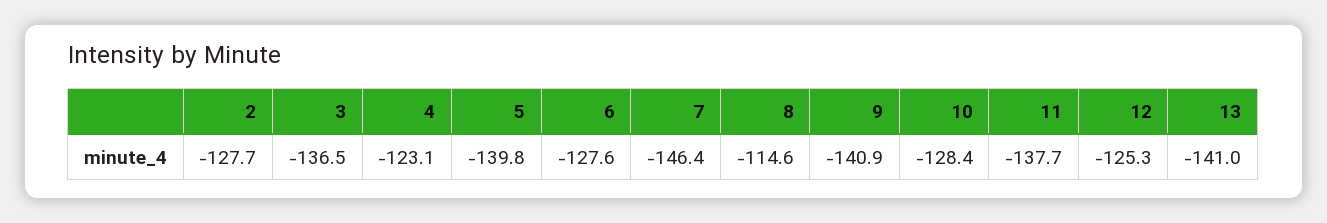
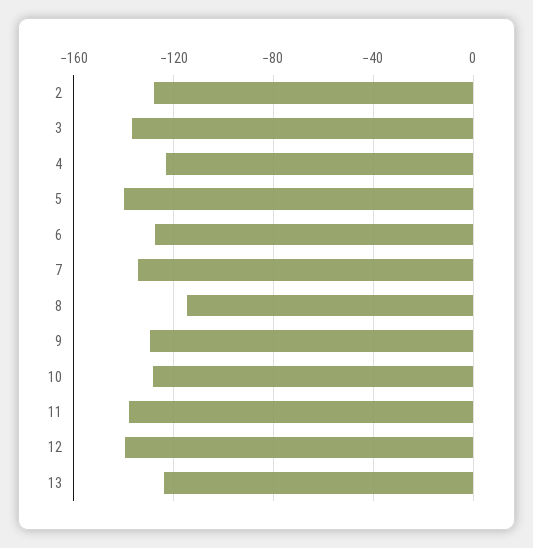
  {
    "2": -127.7,
    "3": -136.5,
    "4": -123.1,
    "5": -139.8,
    "6": -127.6,
-   "7": -146.4,
+   "7": -135,
    "8": -114.6,
-   "9": -140.9,
+   "9": -130,
    "10": -128.4,
    "11": -137.7,
-   "12": -125.3,
+   "12": -140,
-   "13": -141
+   "13": -125
  }

